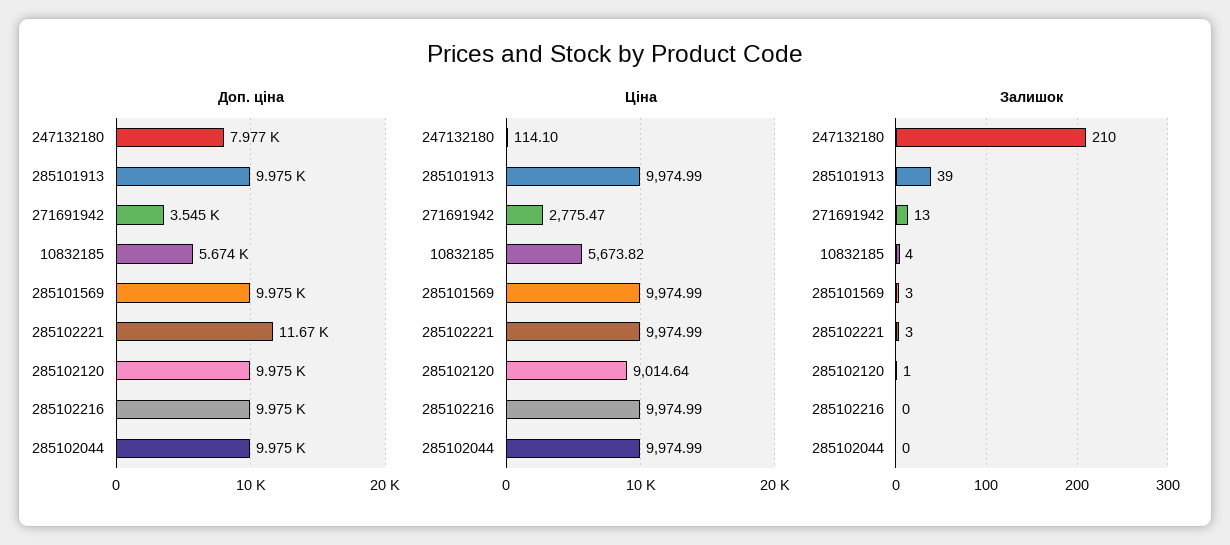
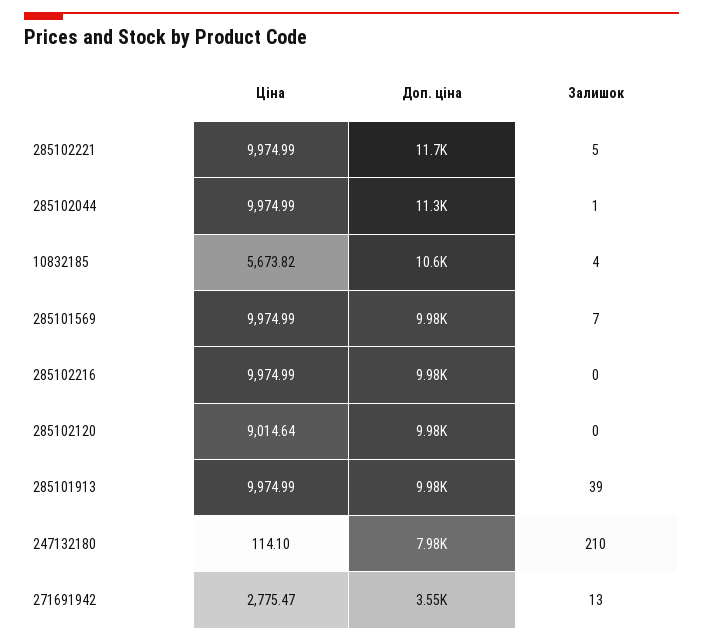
  {
    "Доп. ціна": {
      "247132180": 7977,
      "285101913": 9975,
      "271691942": 3545,
-     "10832185": 5674,
+     "10832185": 10600,
      "285101569": 9975,
      "285102221": 11670,
      "285102120": 9975,
      "285102216": 9975,
-     "285102044": 9975
+     "285102044": 11300
    },
    "Ціна": {
      "247132180": 114.1,
      "285101913": 9974.99,
      "271691942": 2775.47,
      "10832185": 5673.82,
      "285101569": 9974.99,
      "285102221": 9974.99,
      "285102120": 9014.64,
      "285102216": 9974.99,
      "285102044": 9974.99
    },
    "Залишок": {
      "247132180": 210,
      "285101913": 39,
      "271691942": 13,
      "10832185": 4,
-     "285101569": 3,
+     "285101569": 7,
-     "285102221": 3,
+     "285102221": 5,
-     "285102120": 1,
+     "285102120": 0,
      "285102216": 0,
-     "285102044": 0
+     "285102044": 1
    }
  }

